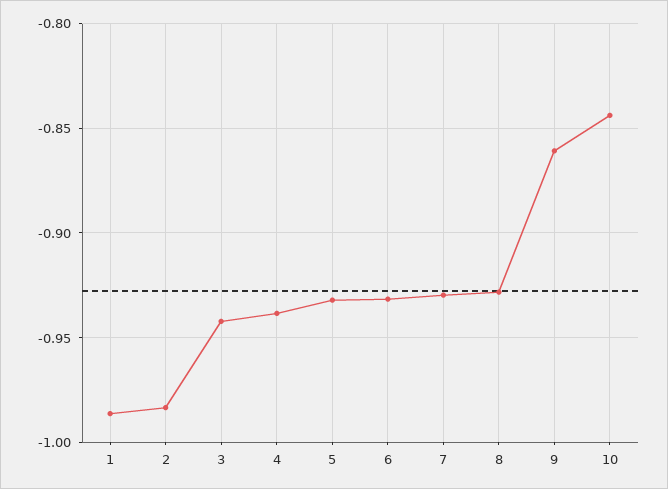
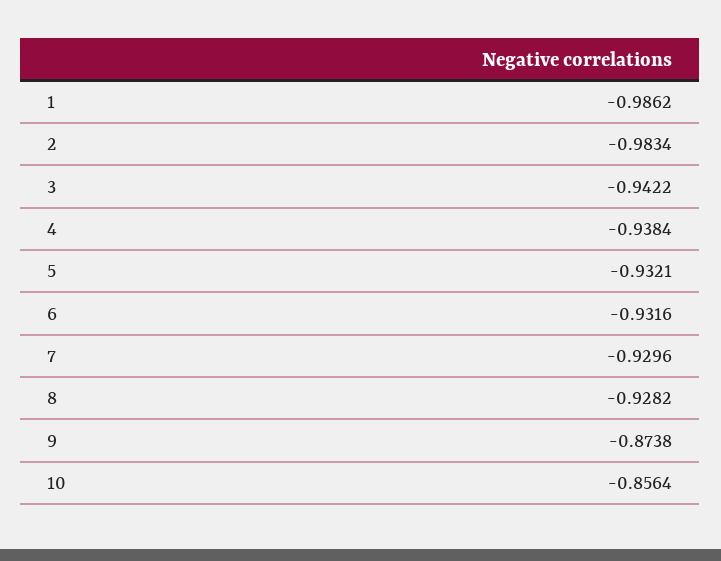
  {
    "1": -0.9862,
    "2": -0.9834,
    "3": -0.9422,
    "4": -0.9384,
    "5": -0.9321,
    "6": -0.9316,
    "7": -0.9296,
    "8": -0.9282,
-   "9": -0.86,
+   "9": -0.8738,
-   "10": -0.845
+   "10": -0.8564
  }

